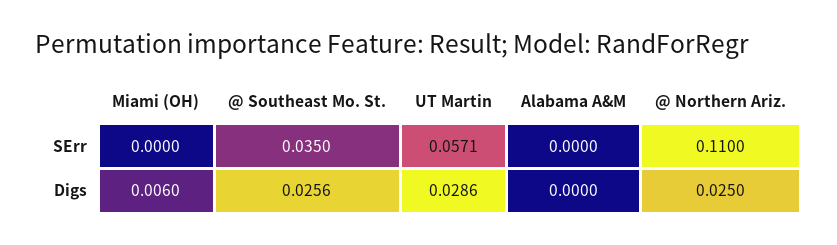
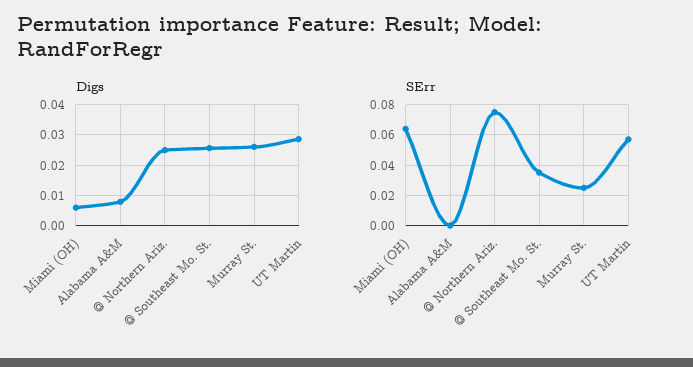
  {
    "SErr": {
-     "Miami (OH)": 0,
+     "Miami (OH)": 0.065,
      "@ Southeast Mo. St.": 0.035,
      "UT Martin": 0.0571,
      "Alabama A&M": 0,
-     "@ Northern Ariz.": 0.11
+     "@ Northern Ariz.": 0.075,
+     "Murray St.": 0.025
    },
    "Digs": {
      "Miami (OH)": 0.006,
      "@ Southeast Mo. St.": 0.0256,
      "UT Martin": 0.0286,
-     "Alabama A&M": 0,
+     "Alabama A&M": 0.008,
-     "@ Northern Ariz.": 0.025
+     "@ Northern Ariz.": 0.025,
+     "Murray St.": 0.026
    }
  }

